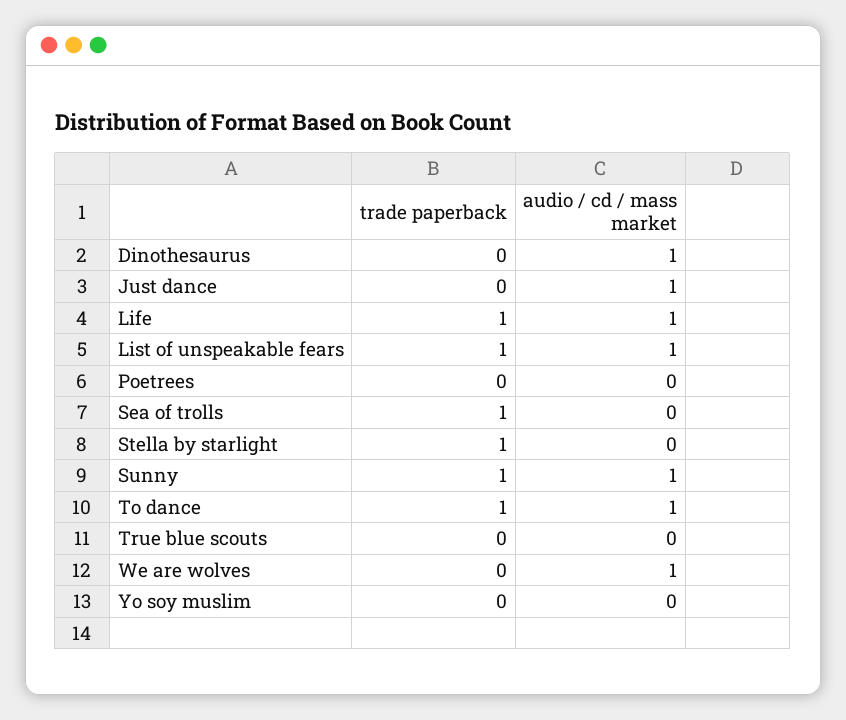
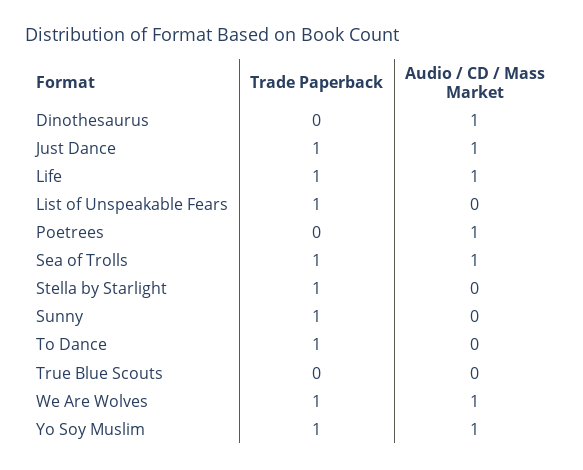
  {
    "trade paperback": {
      "Dinothesaurus": 0,
-     "Just dance": 0,
+     "Just dance": 1,
      "Life": 1,
      "List of unspeakable fears": 1,
      "Poetrees": 0,
      "Sea of trolls": 1,
      "Stella by starlight": 1,
      "Sunny": 1,
      "To dance": 1,
      "True blue scouts": 0,
-     "We are wolves": 0,
+     "We are wolves": 1,
-     "Yo soy muslim": 0
+     "Yo soy muslim": 1
    },
    "audio / cd / mass market": {
      "Dinothesaurus": 1,
      "Just dance": 1,
      "Life": 1,
-     "List of unspeakable fears": 1,
+     "List of unspeakable fears": 0,
-     "Poetrees": 0,
+     "Poetrees": 1,
-     "Sea of trolls": 0,
+     "Sea of trolls": 1,
      "Stella by starlight": 0,
-     "Sunny": 1,
+     "Sunny": 0,
-     "To dance": 1,
+     "To dance": 0,
      "True blue scouts": 0,
      "We are wolves": 1,
-     "Yo soy muslim": 0
+     "Yo soy muslim": 1
    }
  }

